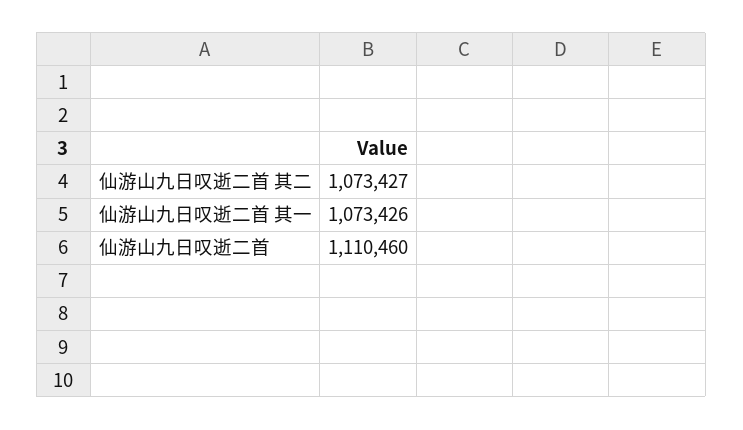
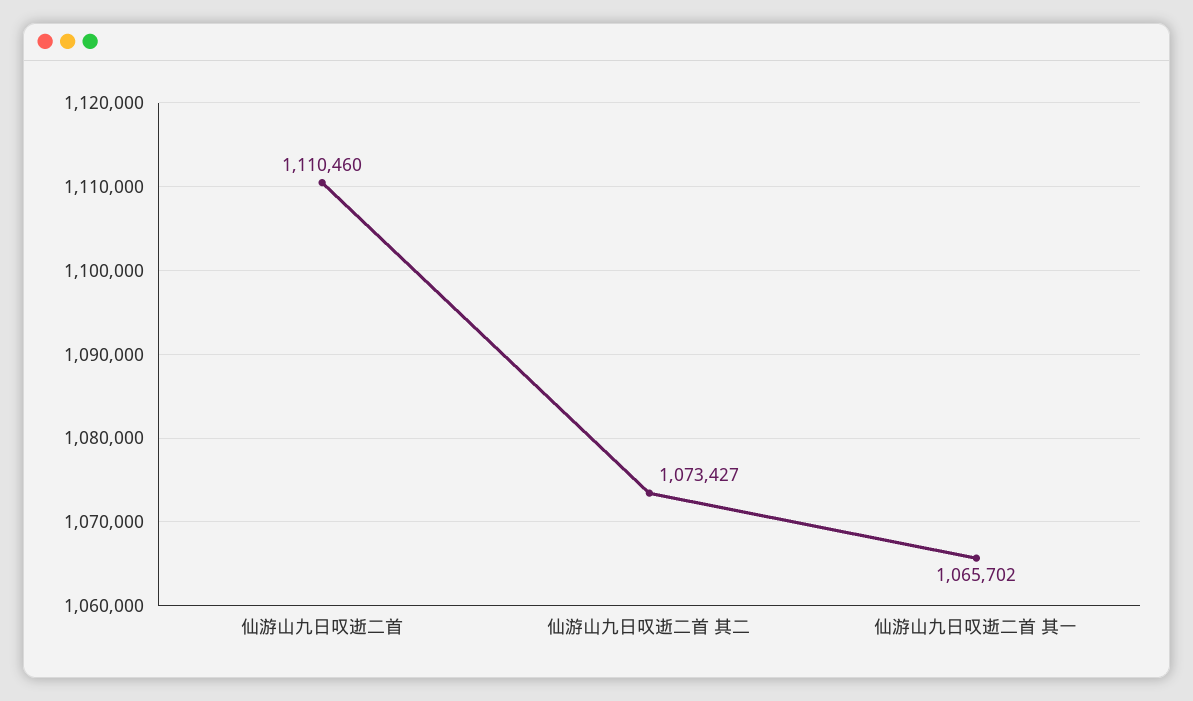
  {
    "仙游山九日叹逝二首 其二": 1073427,
-   "仙游山九日叹逝二首 其一": 1073426,
+   "仙游山九日叹逝二首 其一": 1065702,
    "仙游山九日叹逝二首": 1110460
  }

